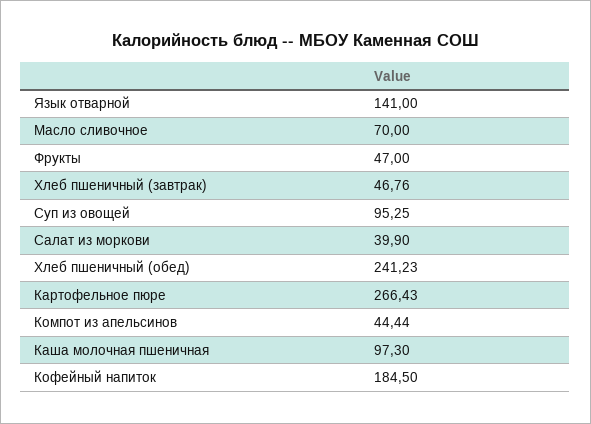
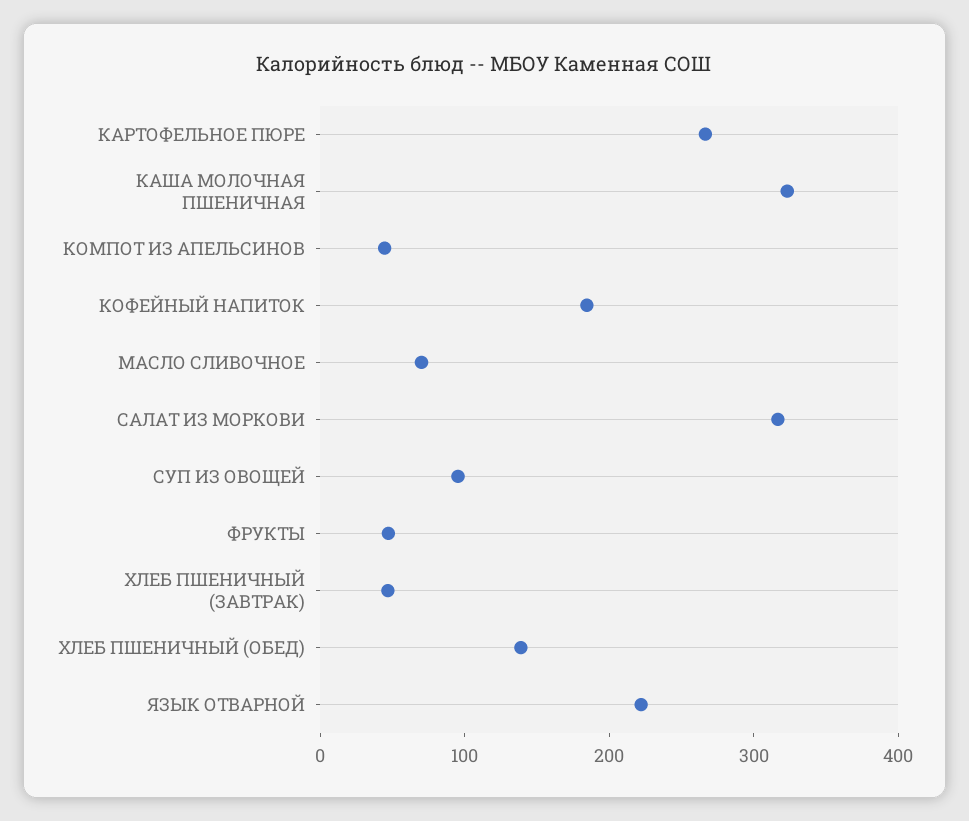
  {
-   "Язык отварной": 141,
+   "Язык отварной": 220,
    "Масло сливочное": 70,
    "Фрукты": 47,
    "Хлеб пшеничный (завтрак)": 46.76,
    "Суп из овощей": 95.25,
-   "Салат из моркови": 39.9,
+   "Салат из моркови": 320,
-   "Хлеб пшеничный (обед)": 241.23,
+   "Хлеб пшеничный (обед)": 140,
    "Картофельное пюре": 266.43,
    "Компот из апельсинов": 44.44,
-   "Каша молочная пшеничная": 97.3,
+   "Каша молочная пшеничная": 320,
    "Кофейный напиток": 184.5
  }

